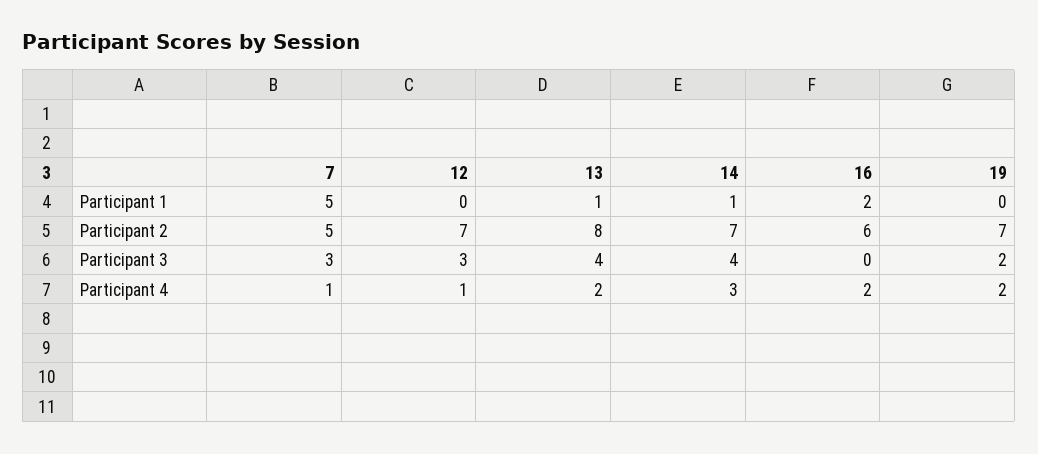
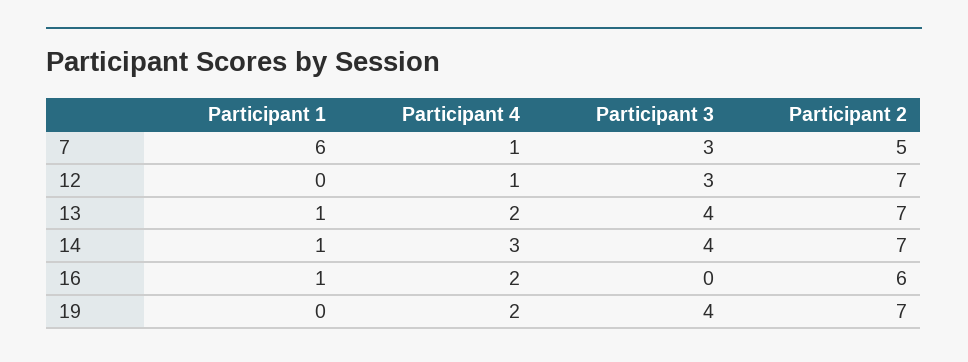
  {
    "7": {
-     "Participant 1": 5,
+     "Participant 1": 6,
      "Participant 2": 5,
      "Participant 3": 3,
      "Participant 4": 1
    },
    "12": {
      "Participant 1": 0,
      "Participant 2": 7,
      "Participant 3": 3,
      "Participant 4": 1
    },
    "13": {
      "Participant 1": 1,
-     "Participant 2": 8,
+     "Participant 2": 7,
      "Participant 3": 4,
      "Participant 4": 2
    },
    "14": {
      "Participant 1": 1,
      "Participant 2": 7,
      "Participant 3": 4,
      "Participant 4": 3
    },
    "16": {
-     "Participant 1": 2,
+     "Participant 1": 1,
      "Participant 2": 6,
      "Participant 3": 0,
      "Participant 4": 2
    },
    "19": {
      "Participant 1": 0,
      "Participant 2": 7,
-     "Participant 3": 2,
+     "Participant 3": 4,
      "Participant 4": 2
    }
  }

